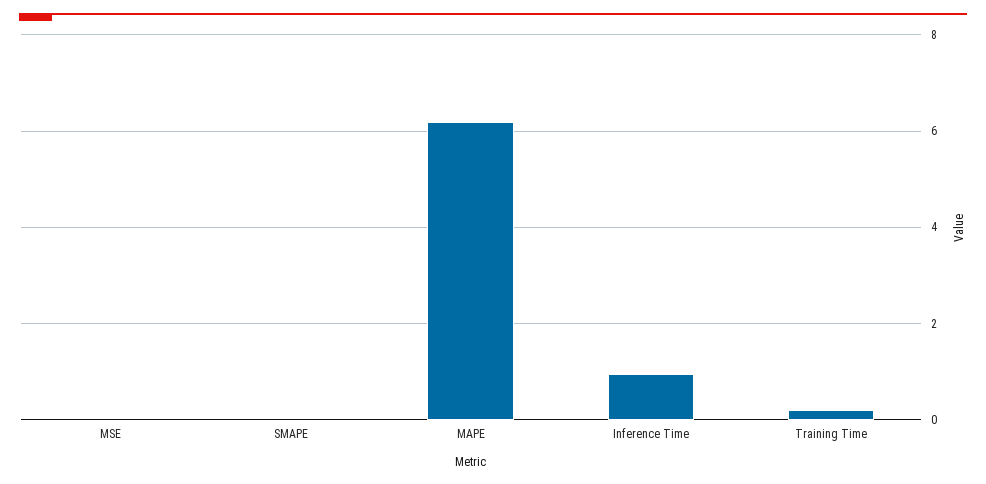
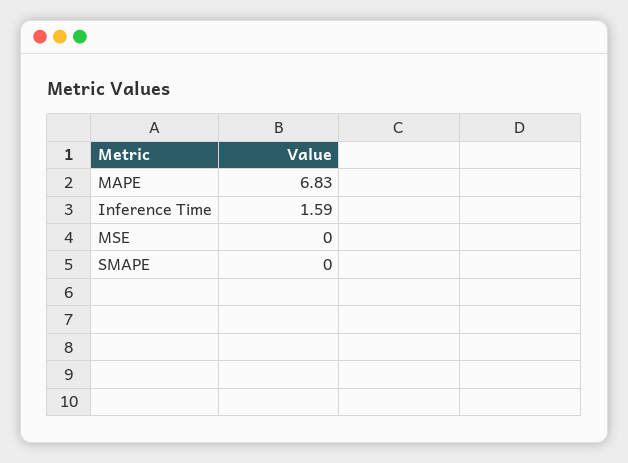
  {
    "MSE": 0,
    "SMAPE": 0,
-   "MAPE": 6.2,
+   "MAPE": 6.83,
-   "Inference Time": 1,
+   "Inference Time": 1.59
-   "Training Time": 0.2
  }

